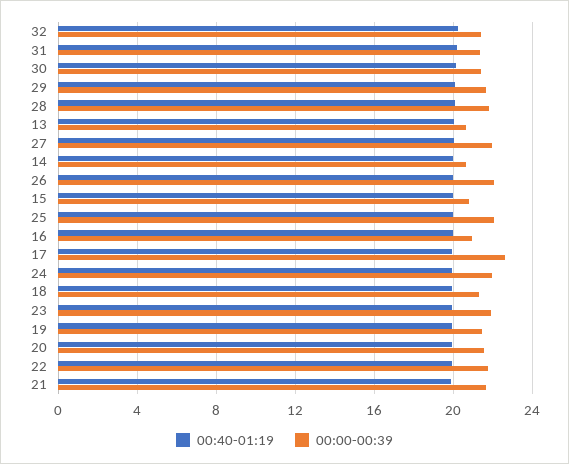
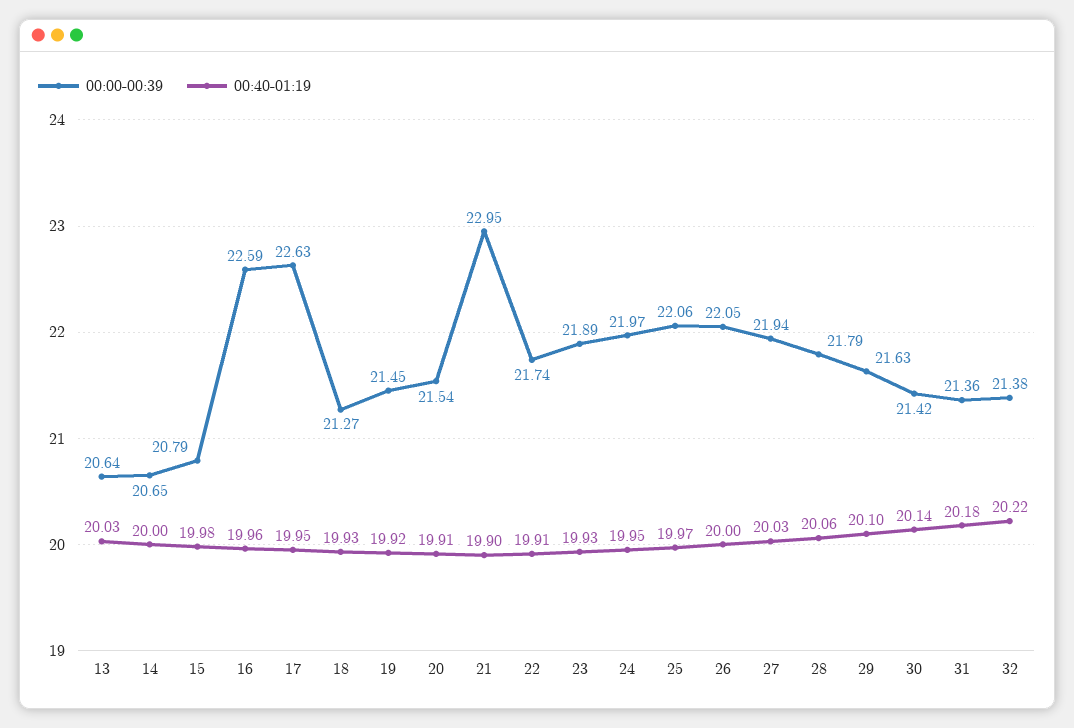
  {
    "00:40-01:19": {
      "32": 20.22,
      "31": 20.18,
      "30": 20.14,
      "29": 20.1,
      "28": 20.06,
      "13": 20.03,
      "27": 20.03,
      "14": 20,
      "26": 20,
      "15": 19.98,
      "25": 19.97,
      "16": 19.96,
      "17": 19.95,
      "24": 19.95,
      "18": 19.93,
      "23": 19.93,
      "19": 19.92,
      "20": 19.91,
      "22": 19.91,
      "21": 19.9
    },
    "00:00-00:39": {
      "32": 21.38,
      "31": 21.36,
      "30": 21.42,
      "29": 21.63,
      "28": 21.79,
      "13": 20.64,
      "27": 21.94,
      "14": 20.65,
      "26": 22.05,
      "15": 20.79,
      "25": 22.06,
-     "16": 21,
+     "16": 22.59,
      "17": 22.63,
      "24": 21.97,
      "18": 21.27,
      "23": 21.89,
      "19": 21.45,
      "20": 21.54,
      "22": 21.74,
-     "21": 21.5
+     "21": 22.95
    }
  }

